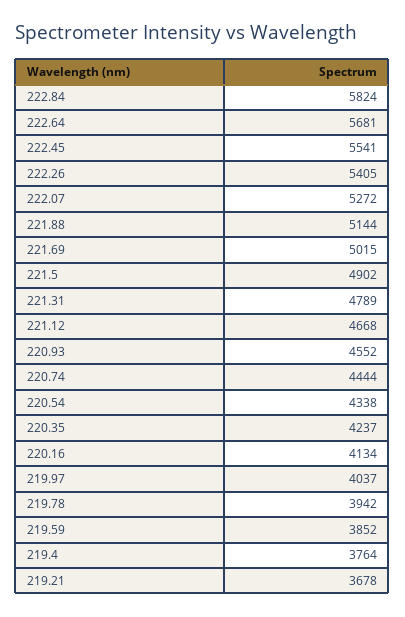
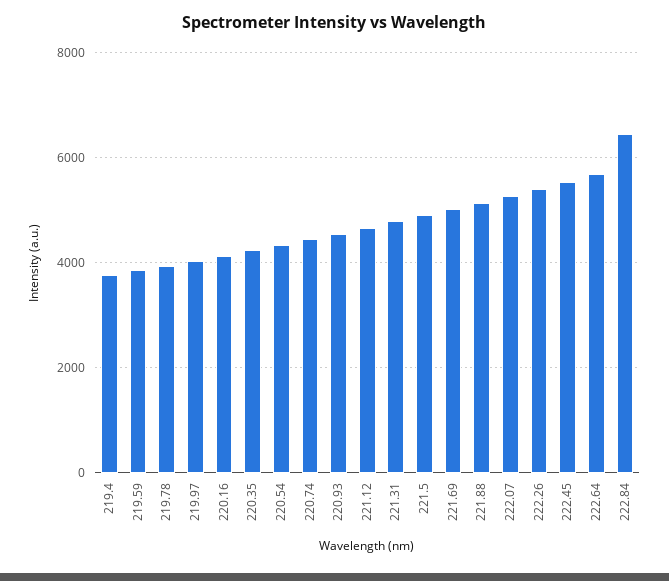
  {
-   "222.84": 5824,
+   "222.84": 6400,
    "222.64": 5681,
    "222.45": 5541,
    "222.26": 5405,
    "222.07": 5272,
    "221.88": 5144,
    "221.69": 5015,
    "221.5": 4902,
    "221.31": 4789,
    "221.12": 4668,
    "220.93": 4552,
    "220.74": 4444,
    "220.54": 4338,
    "220.35": 4237,
    "220.16": 4134,
    "219.97": 4037,
    "219.78": 3942,
    "219.59": 3852,
-   "219.4": 3764,
+   "219.4": 3764
-   "219.21": 3678
  }

